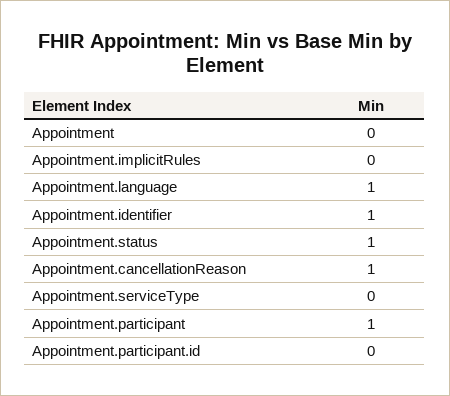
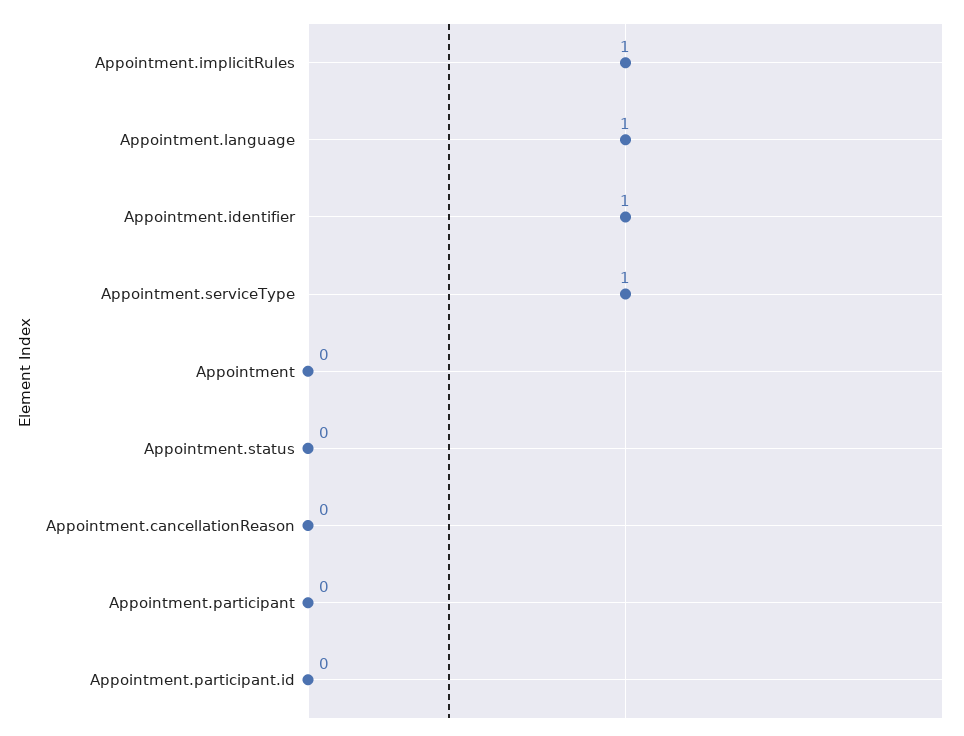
  {
    "Appointment": 0,
-   "Appointment.implicitRules": 0,
+   "Appointment.implicitRules": 1,
    "Appointment.language": 1,
    "Appointment.identifier": 1,
-   "Appointment.status": 1,
+   "Appointment.status": 0,
-   "Appointment.cancellationReason": 1,
+   "Appointment.cancellationReason": 0,
-   "Appointment.serviceType": 0,
+   "Appointment.serviceType": 1,
-   "Appointment.participant": 1,
+   "Appointment.participant": 0,
    "Appointment.participant.id": 0
  }

